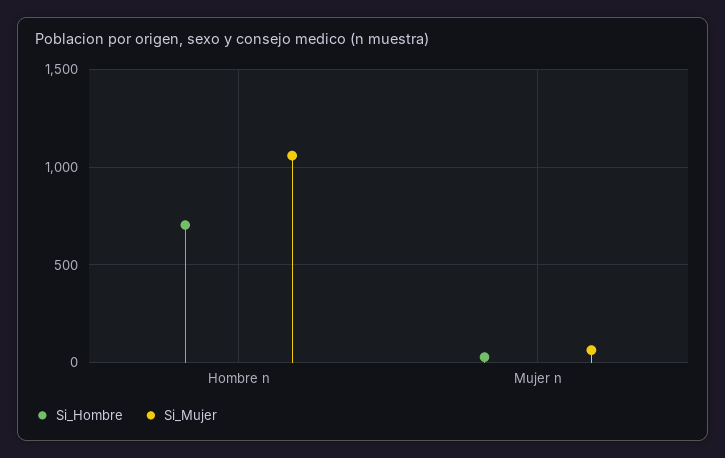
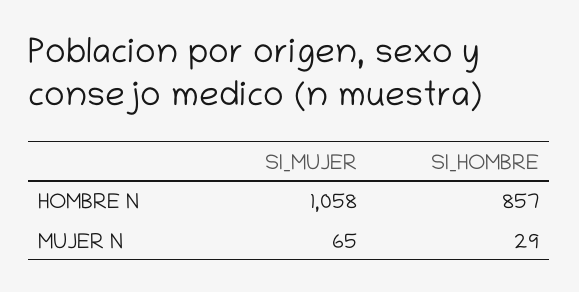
  {
    "Si_Hombre": {
-     "Hombre n": 700,
+     "Hombre n": 857,
      "Mujer n": 29
    },
    "Si_Mujer": {
      "Hombre n": 1058,
      "Mujer n": 65
    }
  }

